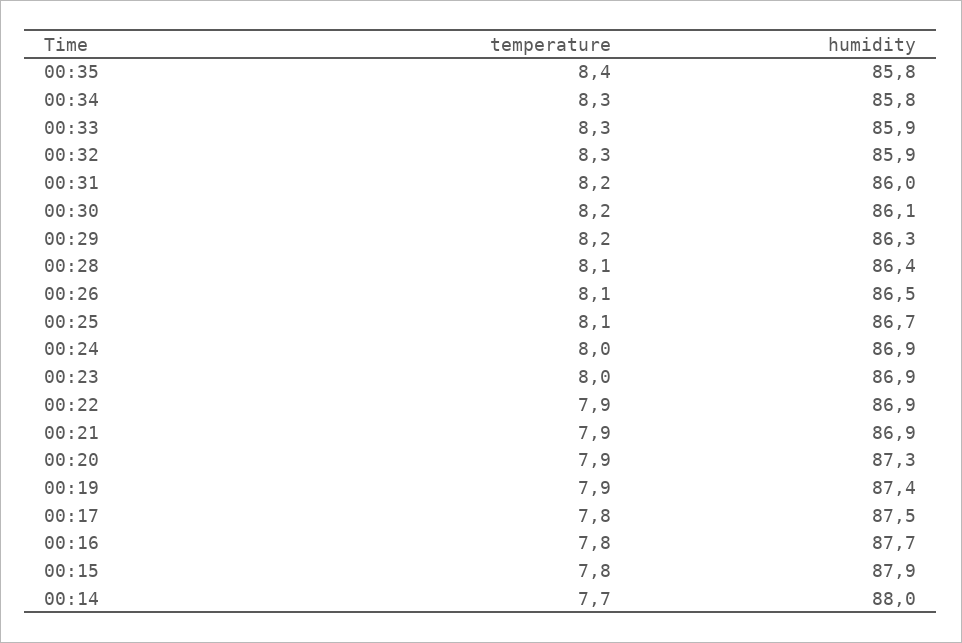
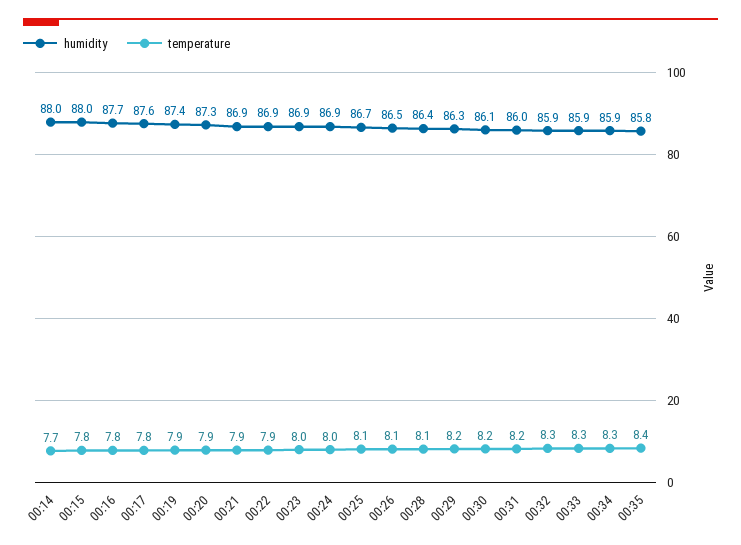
  {
    "temperature": {
      "00:35": 8.4,
      "00:34": 8.3,
      "00:33": 8.3,
      "00:32": 8.3,
      "00:31": 8.2,
      "00:30": 8.2,
      "00:29": 8.2,
      "00:28": 8.1,
      "00:26": 8.1,
      "00:25": 8.1,
      "00:24": 8,
      "00:23": 8,
      "00:22": 7.9,
      "00:21": 7.9,
      "00:20": 7.9,
      "00:19": 7.9,
      "00:17": 7.8,
      "00:16": 7.8,
      "00:15": 7.8,
      "00:14": 7.7
    },
    "humidity": {
      "00:35": 85.8,
-     "00:34": 85.8,
+     "00:34": 85.9,
      "00:33": 85.9,
      "00:32": 85.9,
      "00:31": 86,
      "00:30": 86.1,
      "00:29": 86.3,
      "00:28": 86.4,
      "00:26": 86.5,
      "00:25": 86.7,
      "00:24": 86.9,
      "00:23": 86.9,
      "00:22": 86.9,
      "00:21": 86.9,
      "00:20": 87.3,
      "00:19": 87.4,
-     "00:17": 87.5,
+     "00:17": 87.6,
      "00:16": 87.7,
-     "00:15": 87.9,
+     "00:15": 88,
      "00:14": 88
    }
  }

